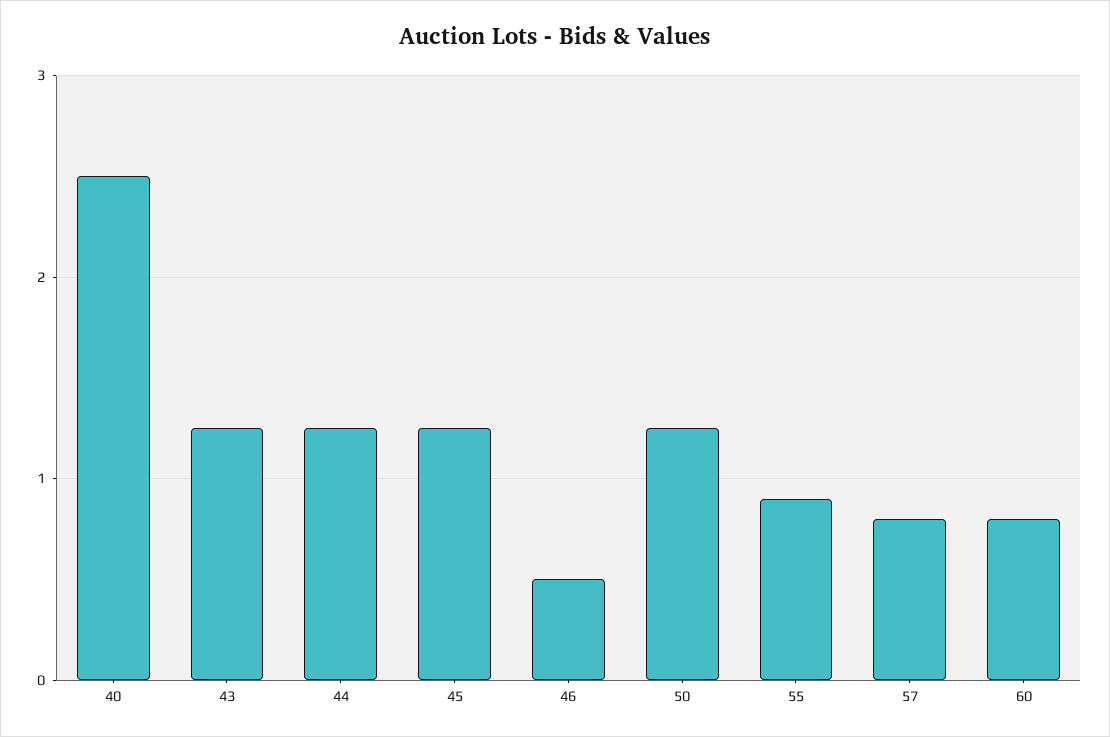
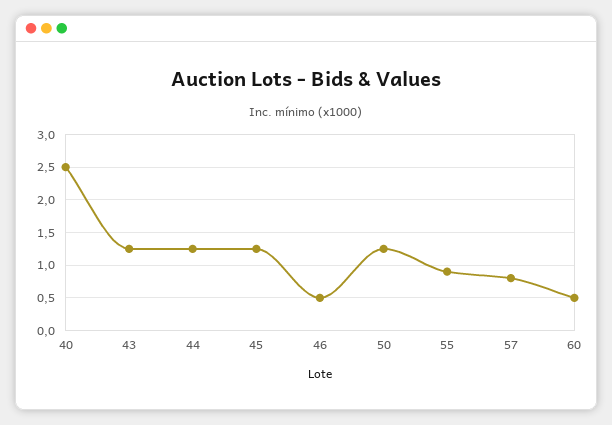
  {
    "40": 2.5,
    "43": 1.3,
    "44": 1.3,
    "45": 1.3,
    "46": 0.5,
    "50": 1.3,
    "55": 0.9,
    "57": 0.8,
-   "60": 0.8
+   "60": 0.5
  }

